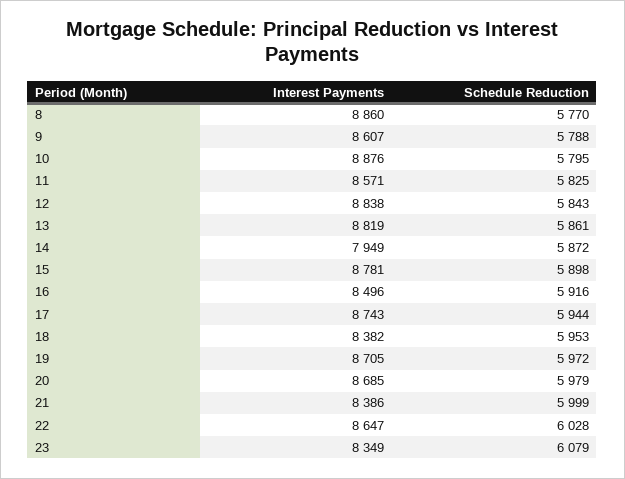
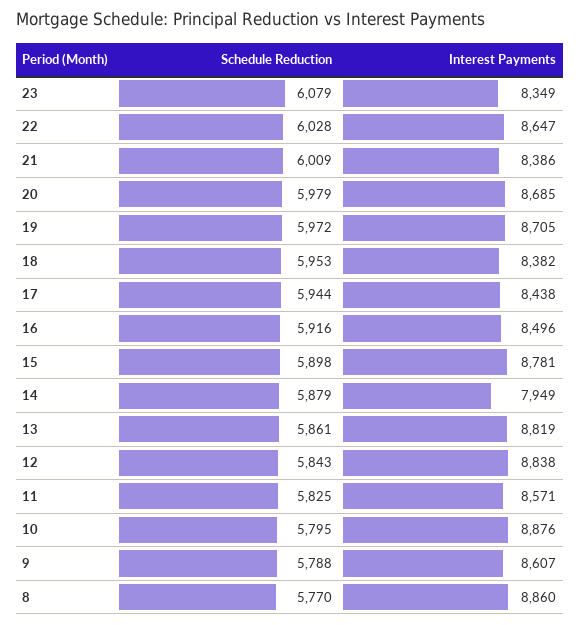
  {
    "Interest Payments": {
      "8": 8860,
      "9": 8607,
      "10": 8876,
      "11": 8571,
      "12": 8838,
      "13": 8819,
      "14": 7949,
      "15": 8781,
      "16": 8496,
-     "17": 8743,
+     "17": 8438,
      "18": 8382,
      "19": 8705,
      "20": 8685,
      "21": 8386,
      "22": 8647,
      "23": 8349
    },
    "Schedule Reduction": {
      "8": 5770,
      "9": 5788,
      "10": 5795,
      "11": 5825,
      "12": 5843,
      "13": 5861,
-     "14": 5872,
+     "14": 5879,
      "15": 5898,
      "16": 5916,
      "17": 5944,
      "18": 5953,
      "19": 5972,
      "20": 5979,
-     "21": 5999,
+     "21": 6009,
      "22": 6028,
      "23": 6079
    }
  }

